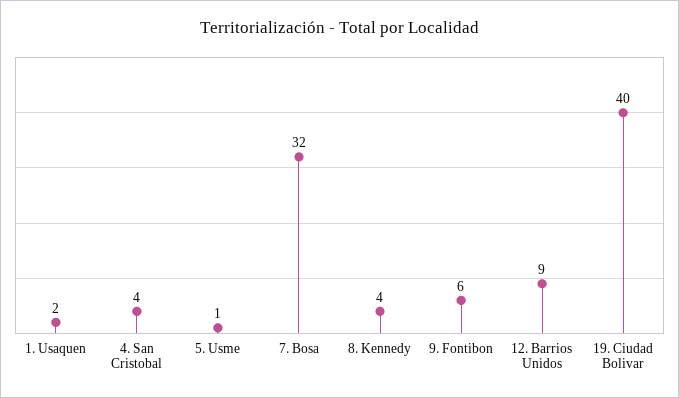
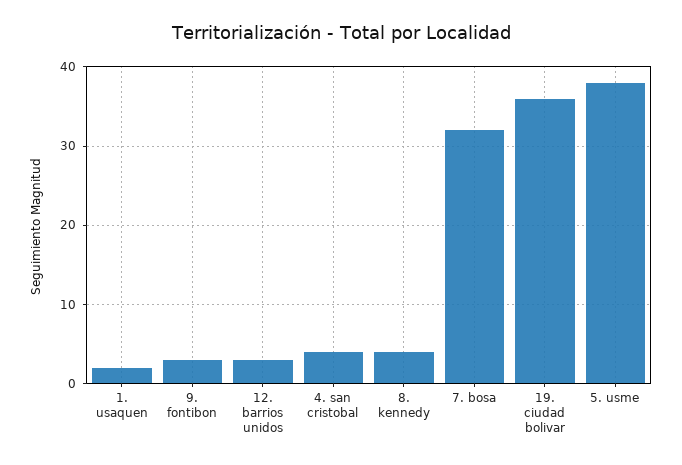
  {
    "1. Usaquen": 2,
    "4. San Cristobal": 4,
-   "5. Usme": 1,
+   "5. Usme": 38,
    "7. Bosa": 32,
    "8. Kennedy": 4,
-   "9. Fontibon": 6,
+   "9. Fontibon": 3,
-   "12. Barrios Unidos": 9,
+   "12. Barrios Unidos": 3,
-   "19. Ciudad Bolivar": 40
+   "19. Ciudad Bolivar": 36
  }

